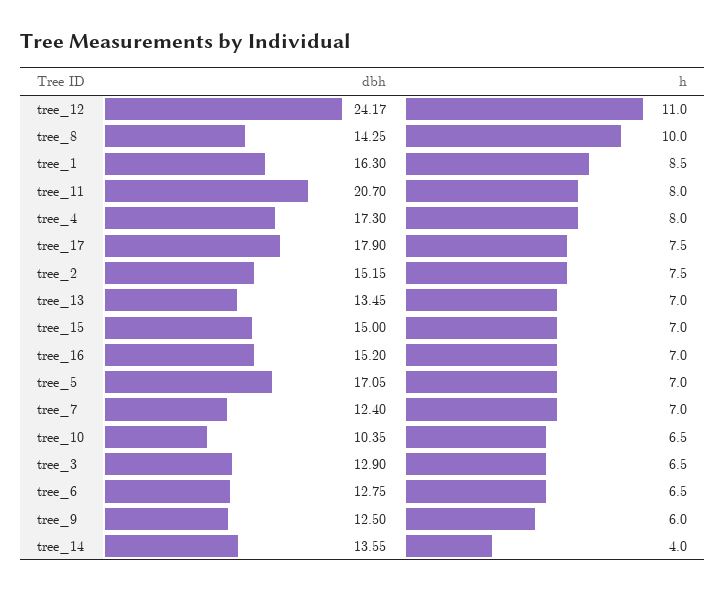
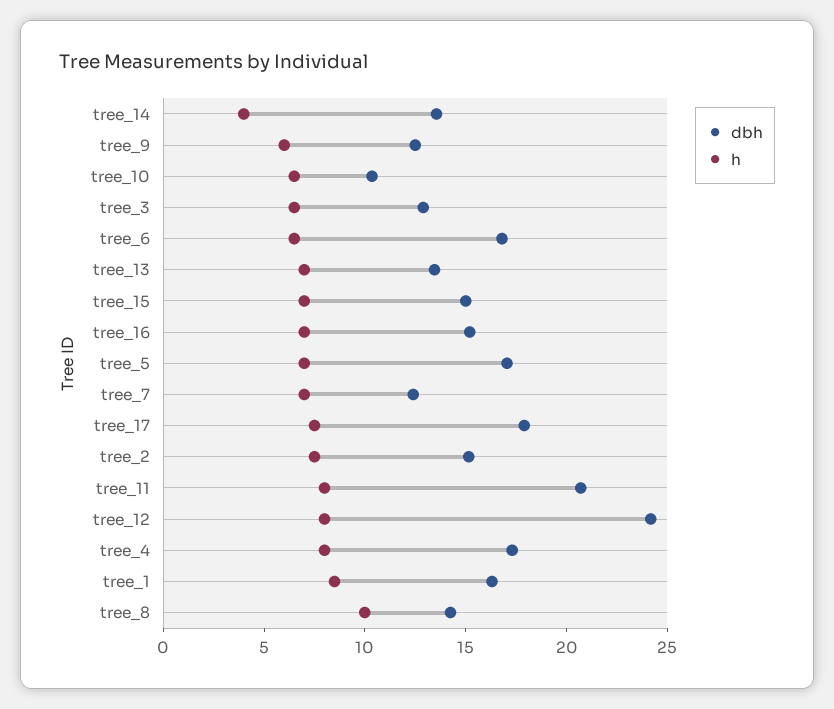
  {
    "dbh": {
      "tree_12": 24.17,
      "tree_8": 14.25,
      "tree_1": 16.3,
      "tree_11": 20.7,
      "tree_4": 17.3,
      "tree_17": 17.9,
      "tree_2": 15.15,
      "tree_13": 13.45,
      "tree_15": 15,
      "tree_16": 15.2,
      "tree_5": 17.05,
      "tree_7": 12.4,
      "tree_10": 10.35,
      "tree_3": 12.9,
-     "tree_6": 12.75,
+     "tree_6": 17,
      "tree_9": 12.5,
      "tree_14": 13.55
    },
    "h": {
-     "tree_12": 11,
+     "tree_12": 8,
      "tree_8": 10,
      "tree_1": 8.5,
      "tree_11": 8,
      "tree_4": 8,
      "tree_17": 7.5,
      "tree_2": 7.5,
      "tree_13": 7,
      "tree_15": 7,
      "tree_16": 7,
      "tree_5": 7,
      "tree_7": 7,
      "tree_10": 6.5,
      "tree_3": 6.5,
      "tree_6": 6.5,
      "tree_9": 6,
      "tree_14": 4
    }
  }

